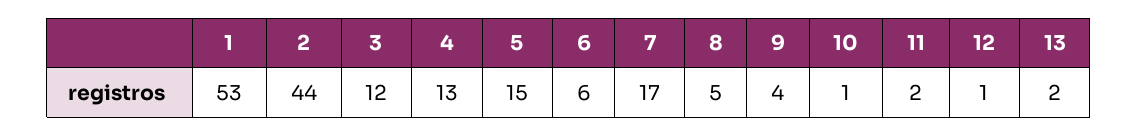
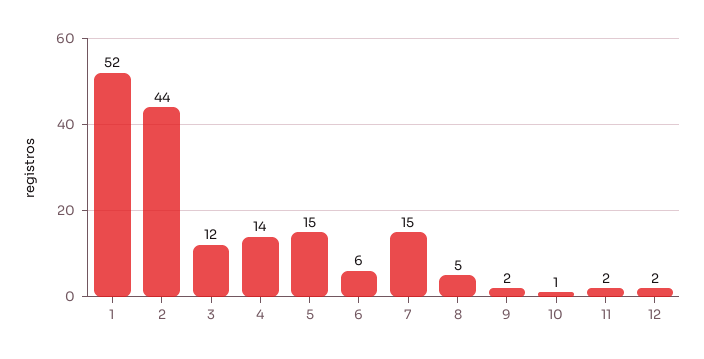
  {
-   "1": 53,
+   "1": 52,
    "2": 44,
    "3": 12,
-   "4": 13,
+   "4": 14,
    "5": 15,
    "6": 6,
-   "7": 17,
+   "7": 15,
    "8": 5,
-   "9": 4,
+   "9": 2,
    "10": 1,
    "11": 2,
-   "12": 1,
+   "12": 2
-   "13": 2
  }

